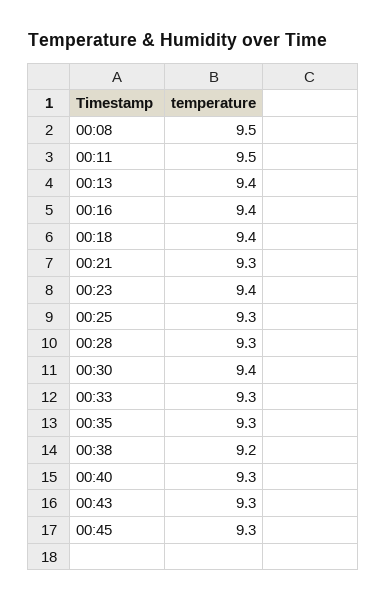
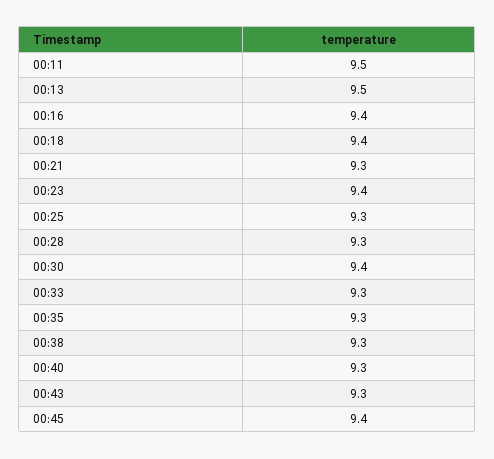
  {
-   "00:08": 9.5,
    "00:11": 9.5,
-   "00:13": 9.4,
+   "00:13": 9.5,
    "00:16": 9.4,
    "00:18": 9.4,
    "00:21": 9.3,
    "00:23": 9.4,
    "00:25": 9.3,
    "00:28": 9.3,
    "00:30": 9.4,
    "00:33": 9.3,
    "00:35": 9.3,
-   "00:38": 9.2,
+   "00:38": 9.3,
    "00:40": 9.3,
    "00:43": 9.3,
-   "00:45": 9.3
+   "00:45": 9.4
  }

